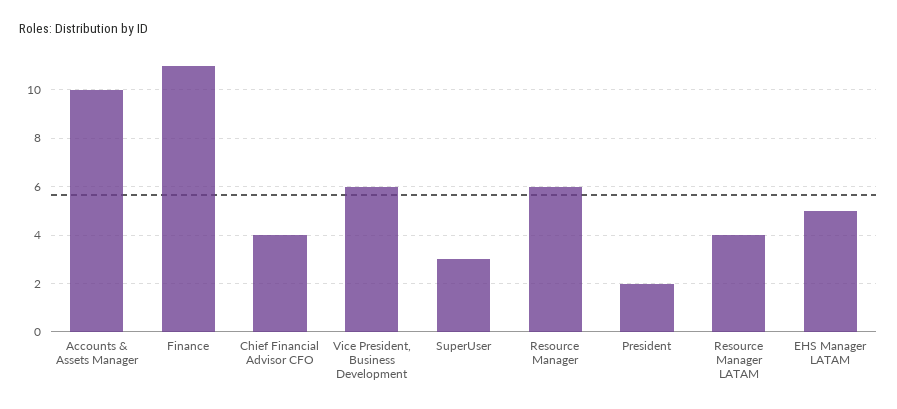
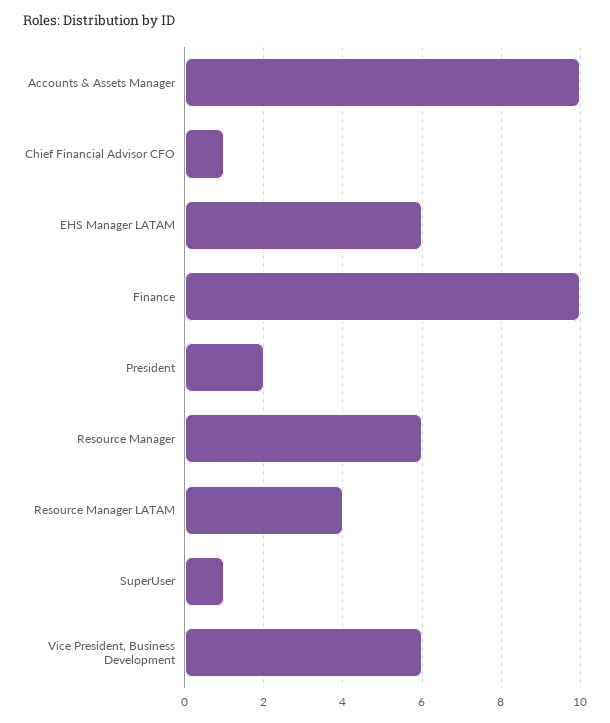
  {
    "Accounts & Assets Manager": 10,
-   "Finance": 11,
+   "Finance": 10,
-   "Chief Financial Advisor CFO": 4,
+   "Chief Financial Advisor CFO": 1,
    "Vice President, Business Development": 6,
-   "SuperUser": 3,
+   "SuperUser": 1,
    "Resource Manager": 6,
    "President": 2,
    "Resource Manager LATAM": 4,
-   "EHS Manager LATAM": 5
+   "EHS Manager LATAM": 6
  }

